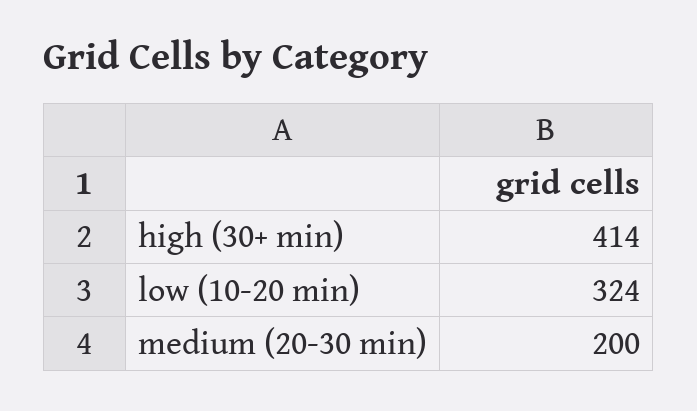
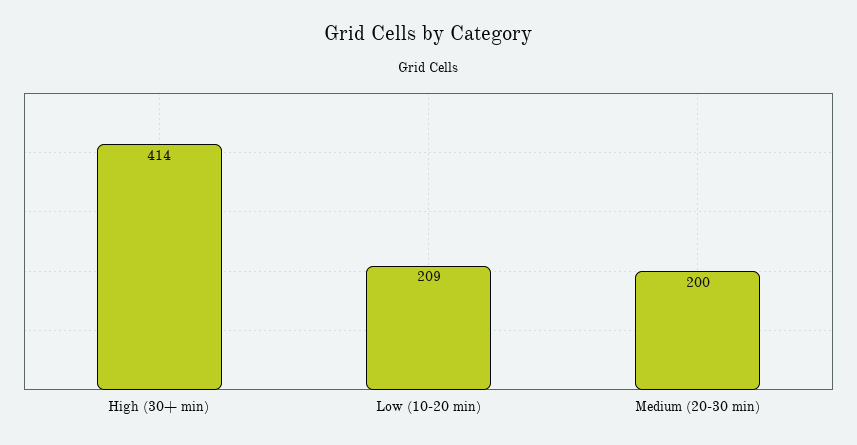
  {
    "high (30+ min)": 414,
-   "low (10-20 min)": 324,
+   "low (10-20 min)": 209,
    "medium (20-30 min)": 200
  }

